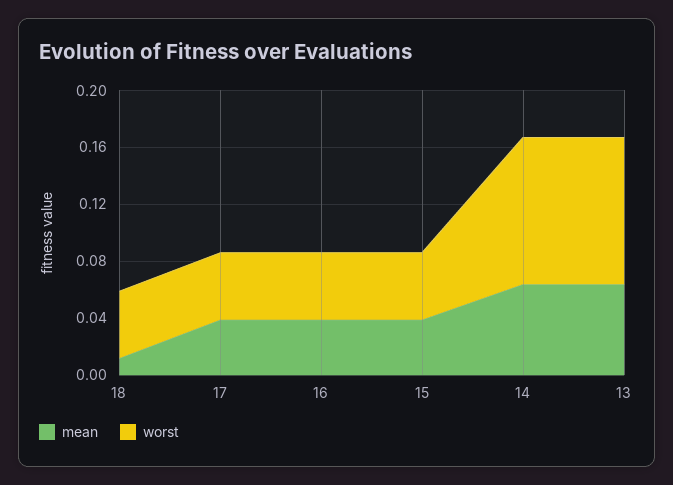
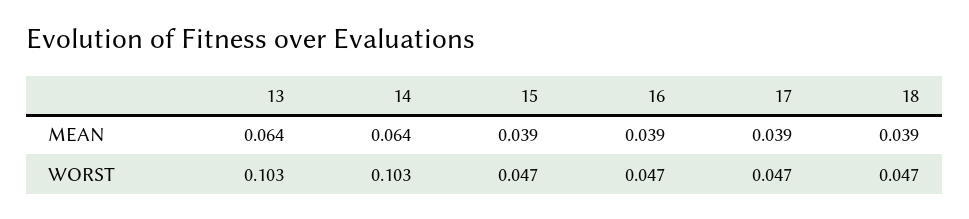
  {
    "mean": {
-     "18": 0.01,
+     "18": 0.039,
      "17": 0.039,
      "16": 0.039,
      "15": 0.039,
      "14": 0.064,
      "13": 0.064
    },
    "worst": {
      "18": 0.047,
      "17": 0.047,
      "16": 0.047,
      "15": 0.047,
      "14": 0.103,
      "13": 0.103
    }
  }

